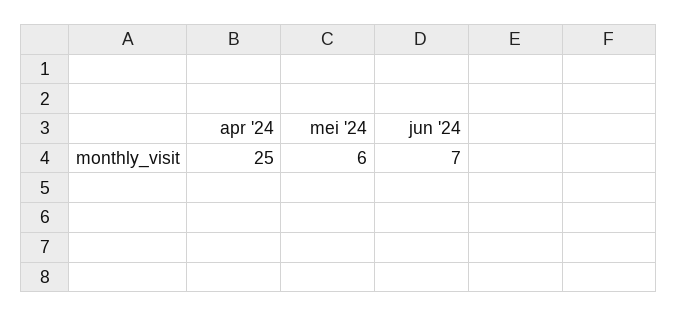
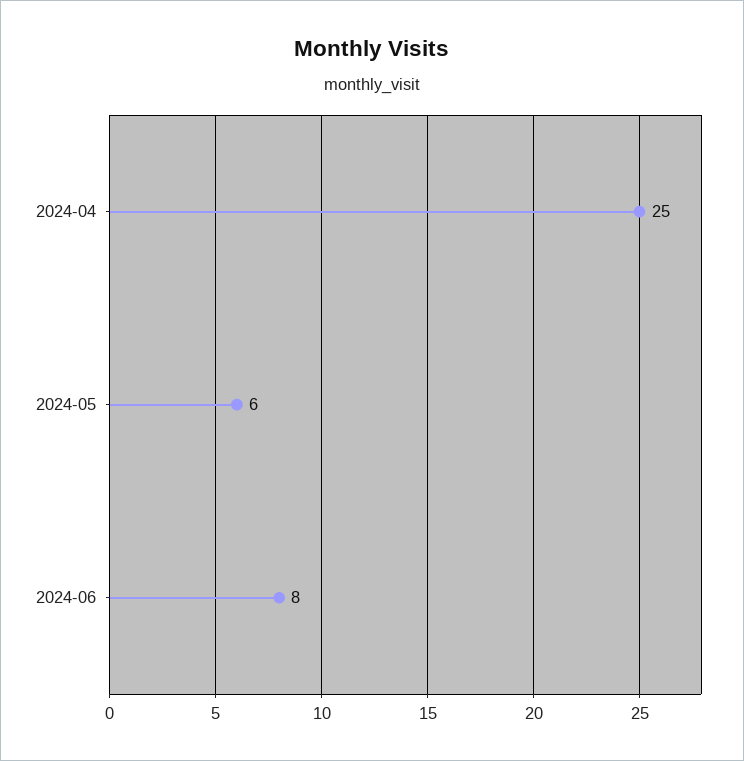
  {
    "apr '24": 25,
    "mei '24": 6,
-   "jun '24": 7
+   "jun '24": 8
  }

